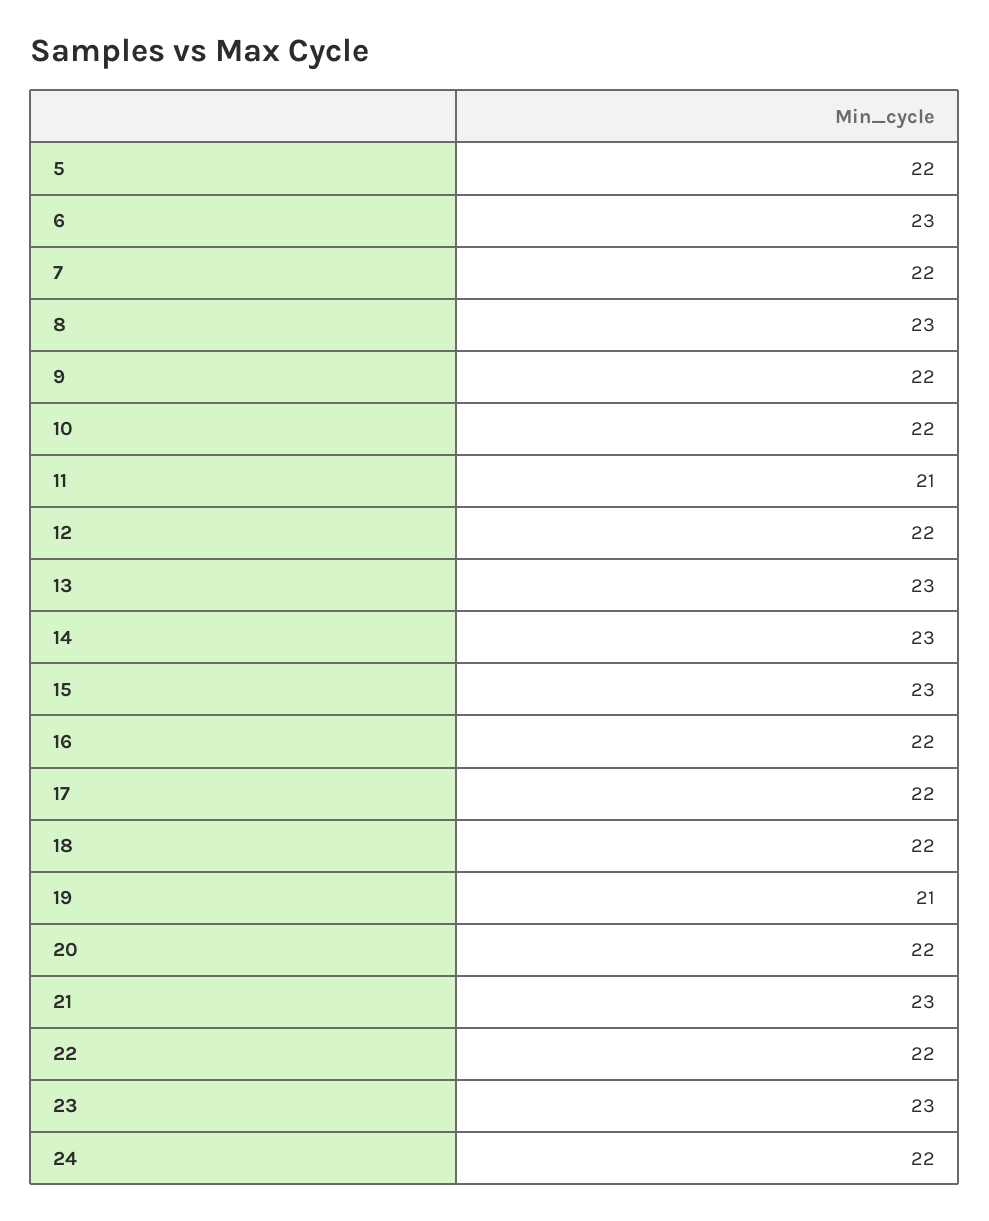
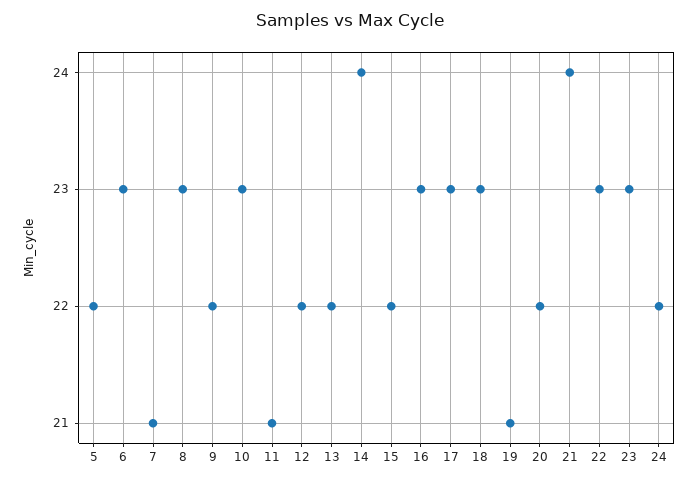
  {
    "5": 22,
    "6": 23,
-   "7": 22,
+   "7": 21,
    "8": 23,
    "9": 22,
-   "10": 22,
+   "10": 23,
    "11": 21,
    "12": 22,
-   "13": 23,
+   "13": 22,
-   "14": 23,
+   "14": 24,
-   "15": 23,
+   "15": 22,
-   "16": 22,
+   "16": 23,
-   "17": 22,
+   "17": 23,
-   "18": 22,
+   "18": 23,
    "19": 21,
    "20": 22,
-   "21": 23,
+   "21": 24,
-   "22": 22,
+   "22": 23,
    "23": 23,
    "24": 22
  }

